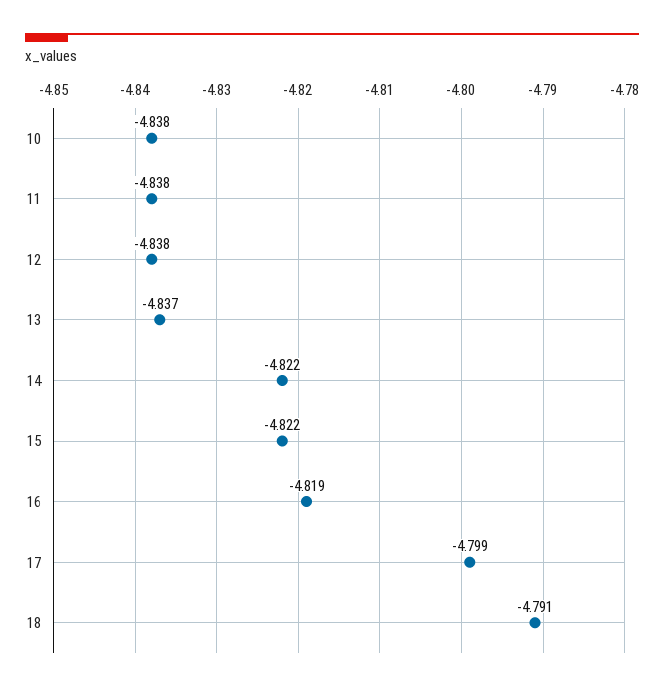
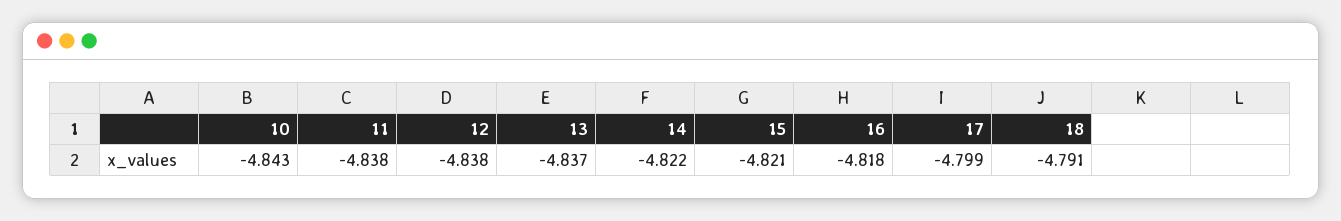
  {
-   "10": -4.838,
+   "10": -4.843,
    "11": -4.838,
    "12": -4.838,
    "13": -4.837,
    "14": -4.822,
-   "15": -4.822,
+   "15": -4.821,
-   "16": -4.819,
+   "16": -4.818,
    "17": -4.799,
    "18": -4.791
  }

